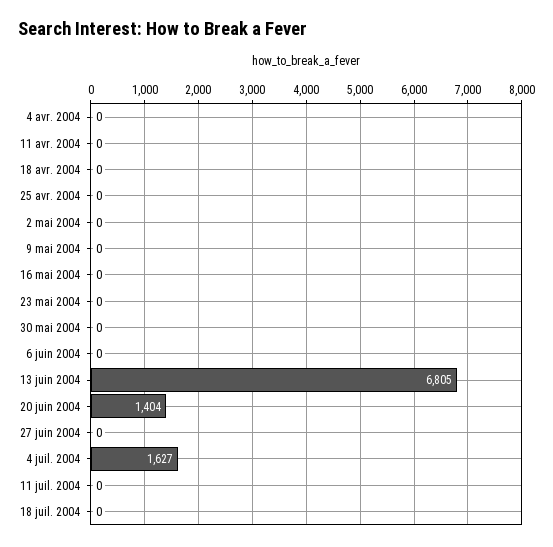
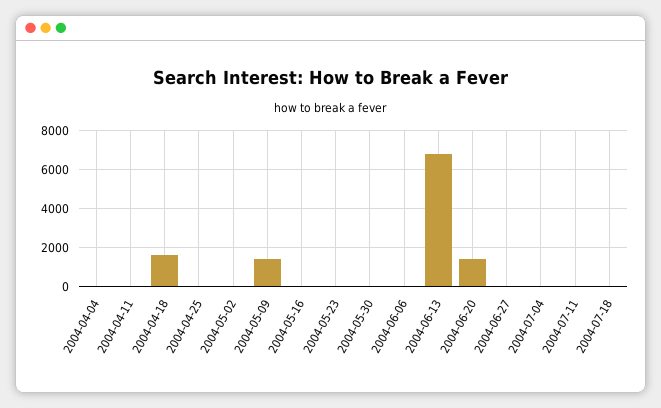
  {
    "4 avr. 2004": 0,
    "11 avr. 2004": 0,
-   "18 avr. 2004": 0,
+   "18 avr. 2004": 1500,
    "25 avr. 2004": 0,
    "2 mai 2004": 0,
-   "9 mai 2004": 0,
+   "9 mai 2004": 1500,
    "16 mai 2004": 0,
    "23 mai 2004": 0,
    "30 mai 2004": 0,
    "6 juin 2004": 0,
    "13 juin 2004": 6805,
    "20 juin 2004": 1404,
    "27 juin 2004": 0,
-   "4 juil. 2004": 1627,
+   "4 juil. 2004": 0,
    "11 juil. 2004": 0,
    "18 juil. 2004": 0
  }

